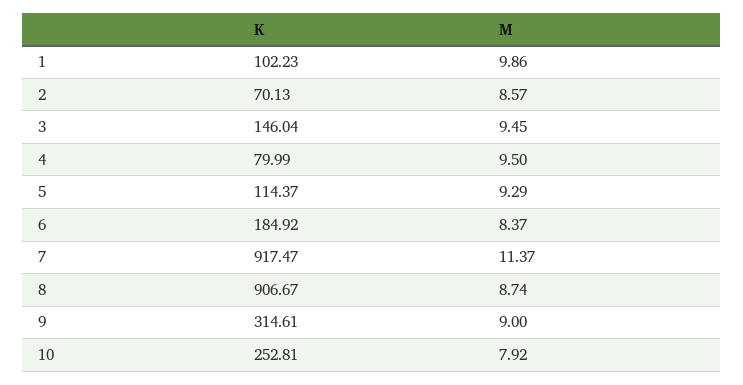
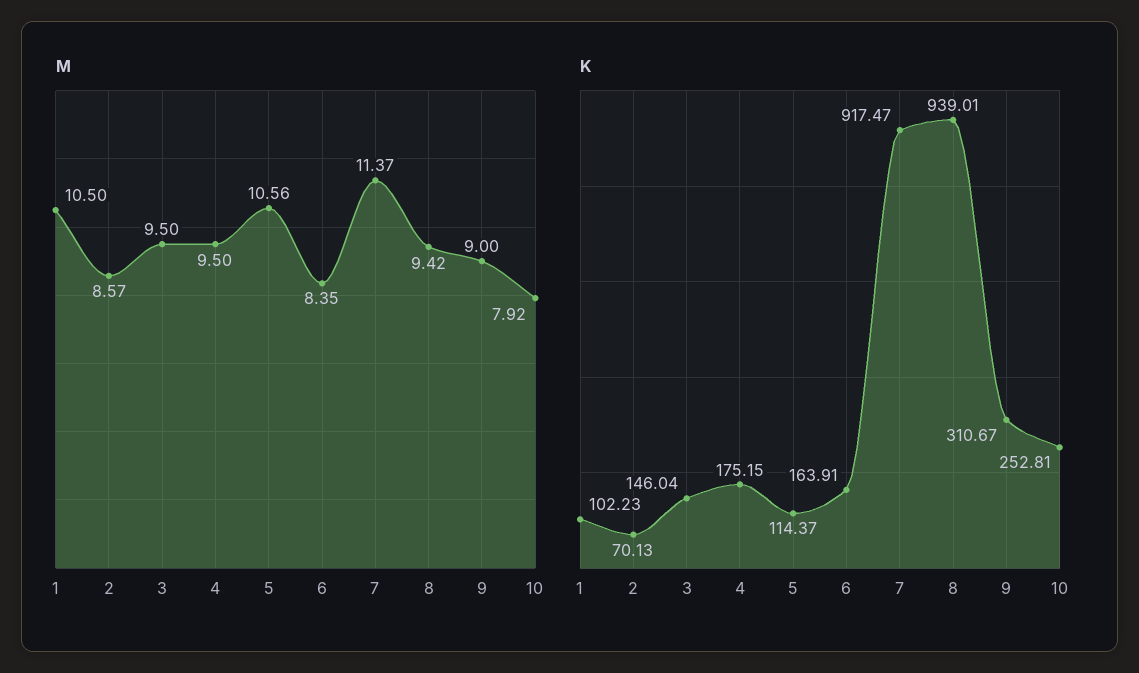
  {
    "K": {
      "1": 102.23,
      "2": 70.13,
      "3": 146.04,
-     "4": 79.99,
+     "4": 175.15,
      "5": 114.37,
-     "6": 184.92,
+     "6": 163.91,
      "7": 917.47,
-     "8": 906.67,
+     "8": 939.01,
-     "9": 314.61,
+     "9": 310.67,
      "10": 252.81
    },
    "M": {
-     "1": 9.86,
+     "1": 10.5,
      "2": 8.57,
-     "3": 9.45,
+     "3": 9.5,
      "4": 9.5,
-     "5": 9.29,
+     "5": 10.56,
-     "6": 8.37,
+     "6": 8.35,
      "7": 11.37,
-     "8": 8.74,
+     "8": 9.42,
      "9": 9,
      "10": 7.92
    }
  }

